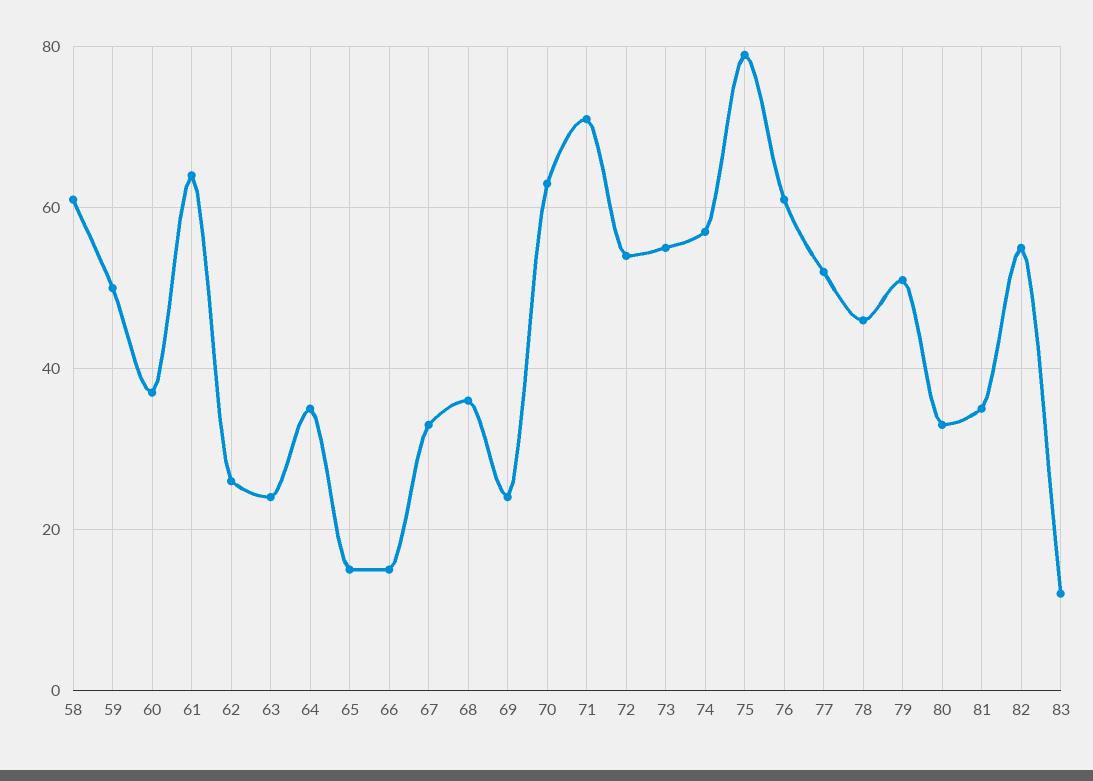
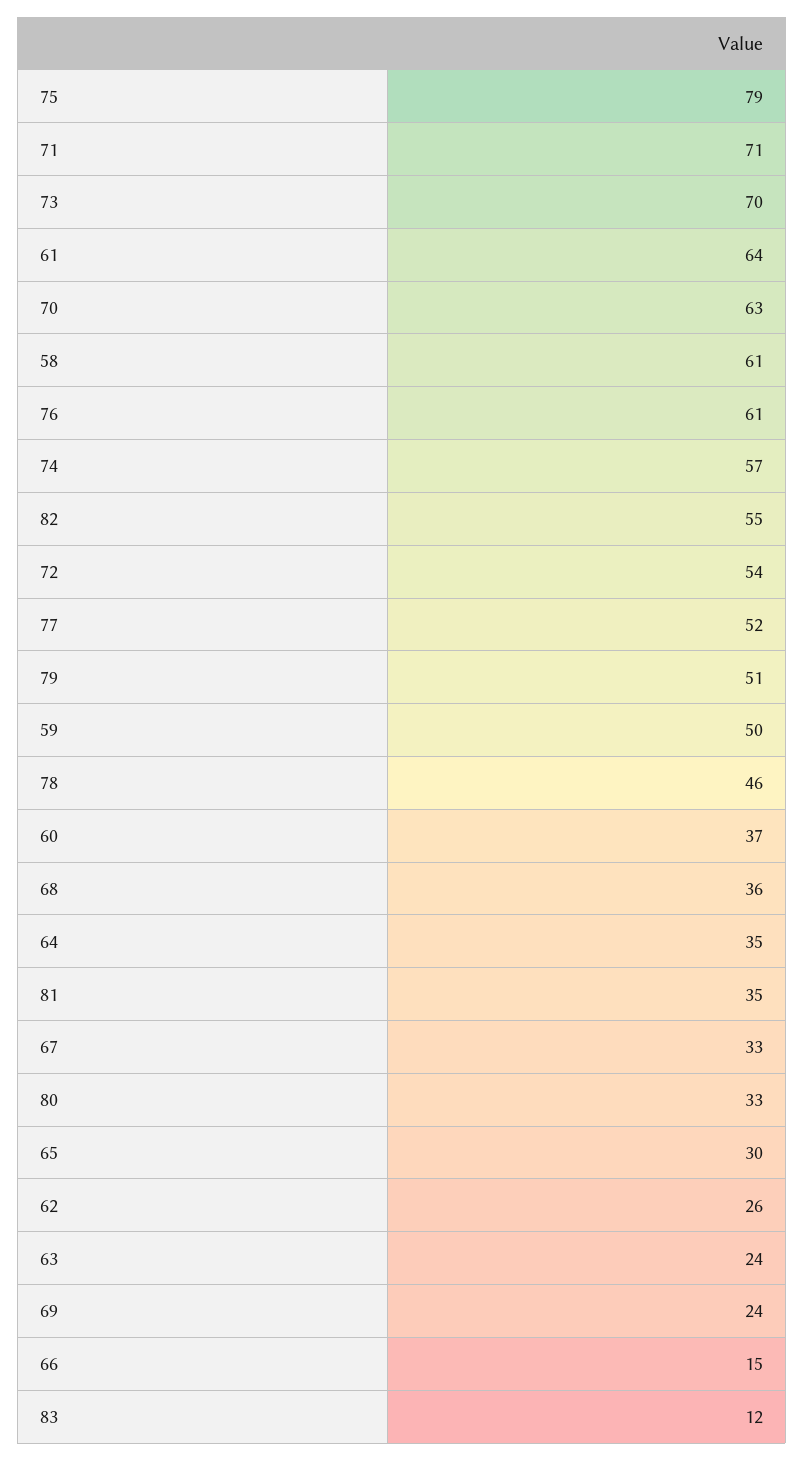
  {
    "58": 61,
    "59": 50,
    "60": 37,
    "61": 64,
    "62": 26,
    "63": 24,
    "64": 35,
-   "65": 15,
+   "65": 30,
    "66": 15,
    "67": 33,
    "68": 36,
    "69": 24,
    "70": 63,
    "71": 71,
    "72": 54,
-   "73": 55,
+   "73": 70,
    "74": 57,
    "75": 79,
    "76": 61,
    "77": 52,
    "78": 46,
    "79": 51,
    "80": 33,
    "81": 35,
    "82": 55,
    "83": 12
  }

